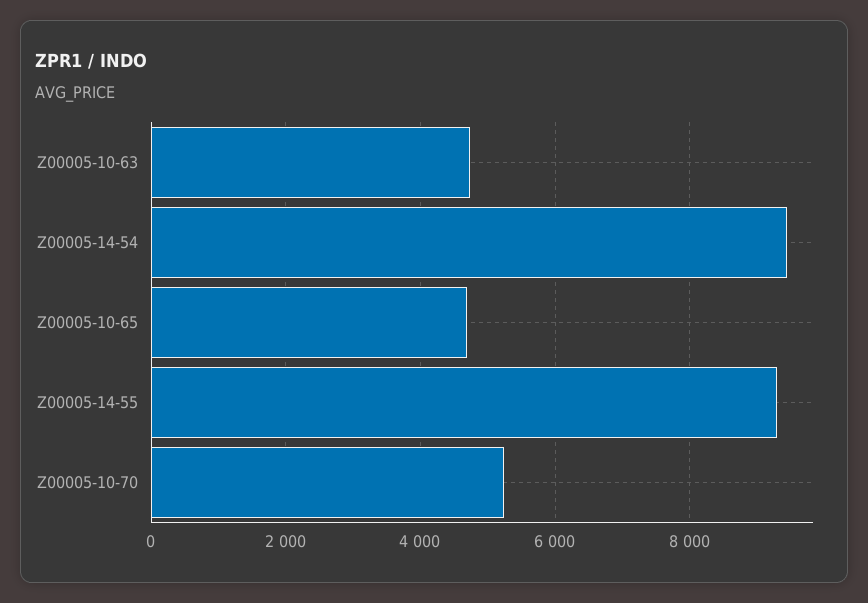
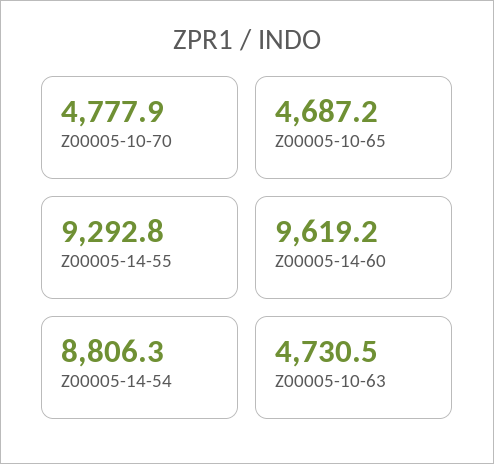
  {
    "Z00005-10-63": 4730.5,
-   "Z00005-14-54": 9400,
+   "Z00005-14-54": 8806.3,
    "Z00005-10-65": 4687.2,
    "Z00005-14-55": 9292.8,
-   "Z00005-10-70": 5200
+   "Z00005-10-70": 4777.9,
+   "Z00005-14-60": 9619.2
  }

